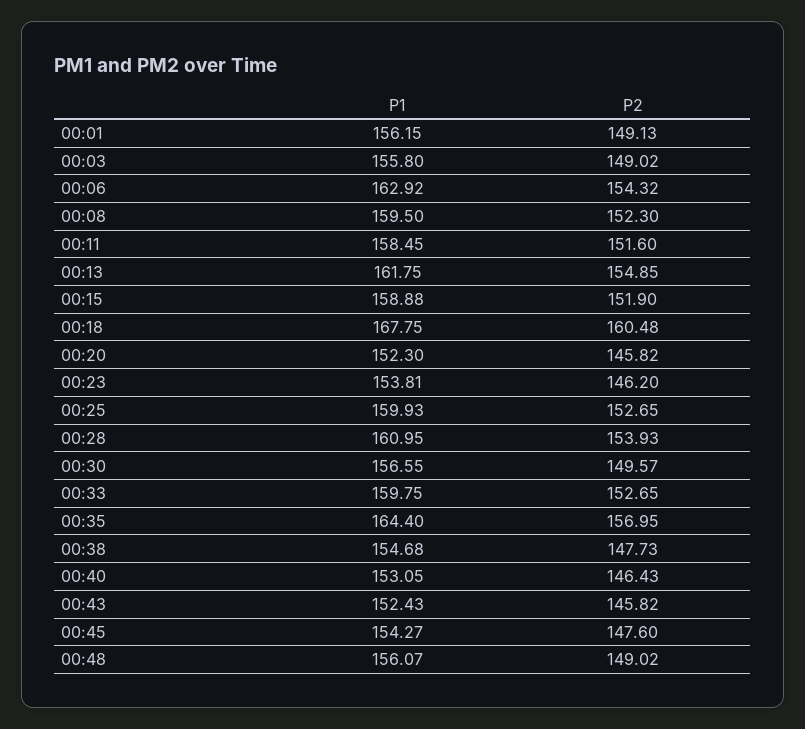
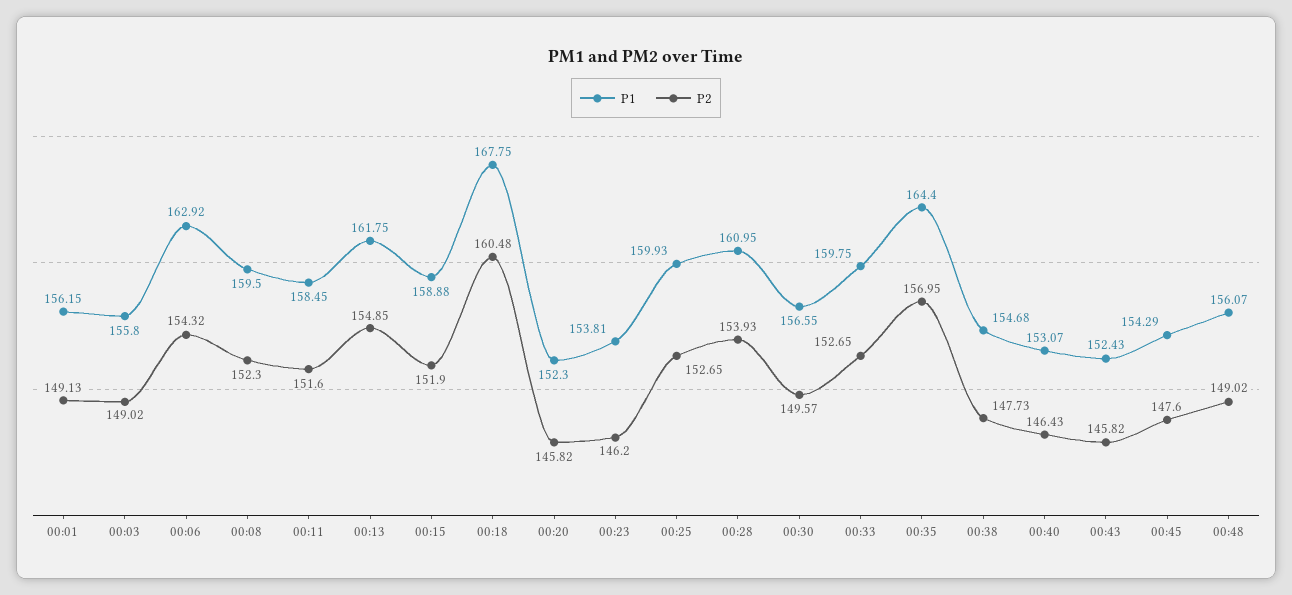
  {
    "P1": {
      "00:01": 156.15,
      "00:03": 155.8,
      "00:06": 162.92,
      "00:08": 159.5,
      "00:11": 158.45,
      "00:13": 161.75,
      "00:15": 158.88,
      "00:18": 167.75,
      "00:20": 152.3,
      "00:23": 153.81,
      "00:25": 159.93,
      "00:28": 160.95,
      "00:30": 156.55,
      "00:33": 159.75,
      "00:35": 164.4,
      "00:38": 154.68,
-     "00:40": 153.05,
+     "00:40": 153.07,
      "00:43": 152.43,
-     "00:45": 154.27,
+     "00:45": 154.29,
      "00:48": 156.07
    },
    "P2": {
      "00:01": 149.13,
      "00:03": 149.02,
      "00:06": 154.32,
      "00:08": 152.3,
      "00:11": 151.6,
      "00:13": 154.85,
      "00:15": 151.9,
      "00:18": 160.48,
      "00:20": 145.82,
      "00:23": 146.2,
      "00:25": 152.65,
      "00:28": 153.93,
      "00:30": 149.57,
      "00:33": 152.65,
      "00:35": 156.95,
      "00:38": 147.73,
      "00:40": 146.43,
      "00:43": 145.82,
      "00:45": 147.6,
      "00:48": 149.02
    }
  }

